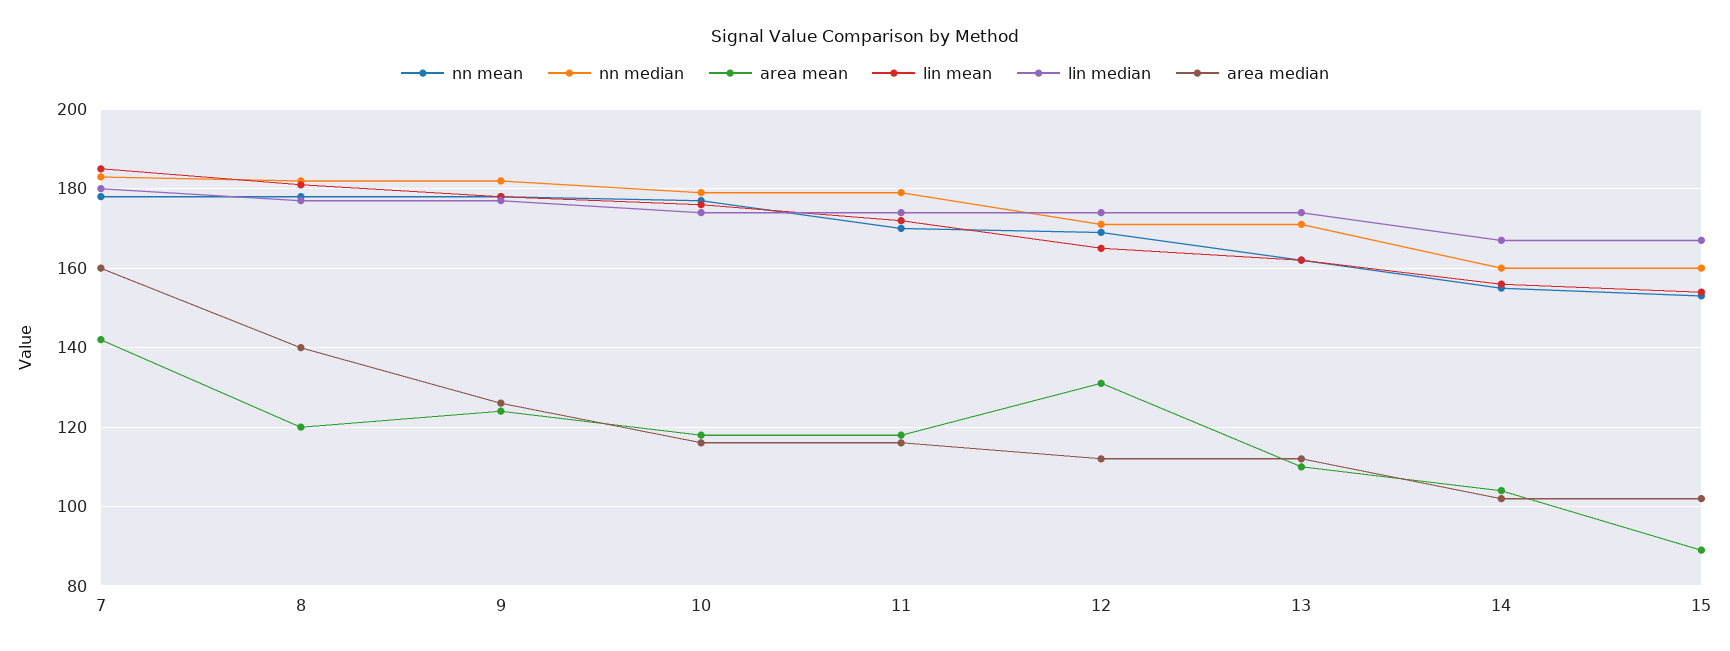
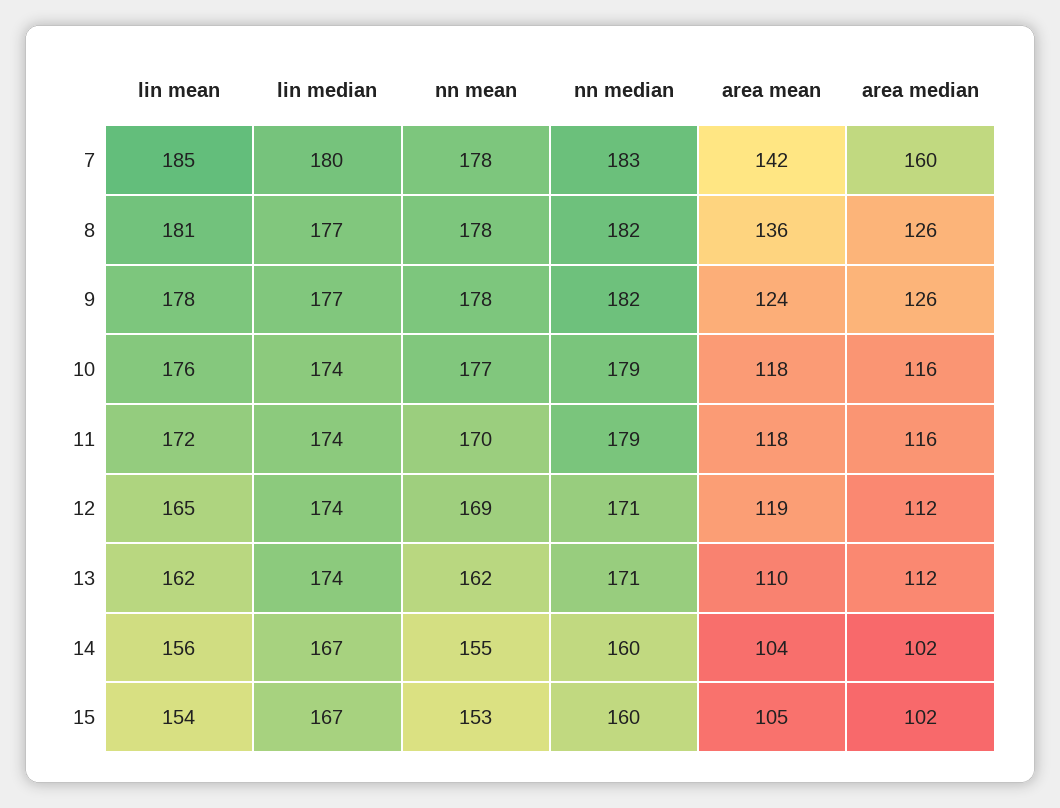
  {
    "nn mean": {
      "7": 178,
      "8": 178,
      "9": 178,
      "10": 177,
      "11": 170,
      "12": 169,
      "13": 162,
      "14": 155,
      "15": 153
    },
    "nn median": {
      "7": 183,
      "8": 182,
      "9": 182,
      "10": 179,
      "11": 179,
      "12": 171,
      "13": 171,
      "14": 160,
      "15": 160
    },
    "area mean": {
      "7": 142,
-     "8": 120,
+     "8": 136,
      "9": 124,
      "10": 118,
      "11": 118,
-     "12": 130,
+     "12": 119,
      "13": 110,
      "14": 104,
-     "15": 90
+     "15": 105
    },
    "lin mean": {
      "7": 185,
      "8": 181,
      "9": 178,
      "10": 176,
      "11": 172,
      "12": 165,
      "13": 162,
      "14": 156,
      "15": 154
    },
    "lin median": {
      "7": 180,
      "8": 177,
      "9": 177,
      "10": 174,
      "11": 174,
      "12": 174,
      "13": 174,
      "14": 167,
      "15": 167
    },
    "area median": {
      "7": 160,
-     "8": 140,
+     "8": 126,
      "9": 126,
      "10": 116,
      "11": 116,
      "12": 112,
      "13": 112,
      "14": 102,
      "15": 102
    }
  }

